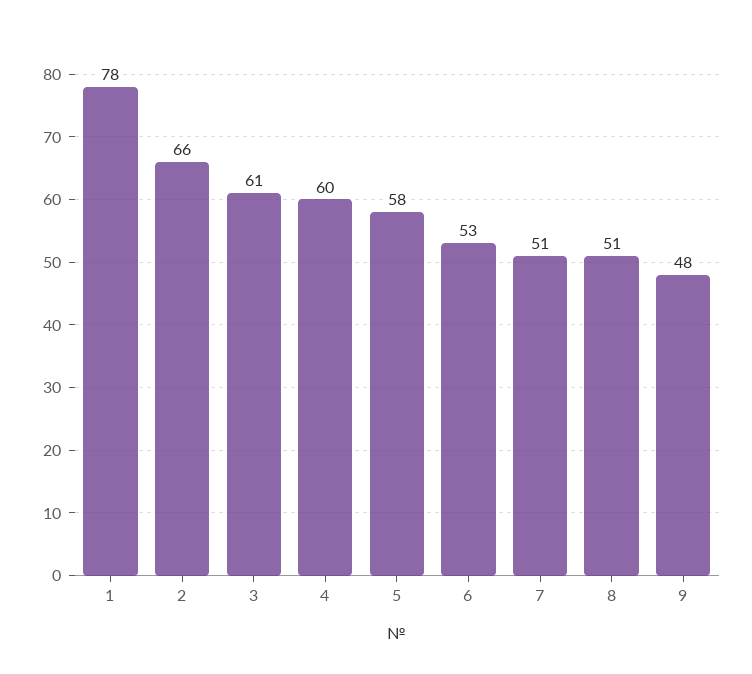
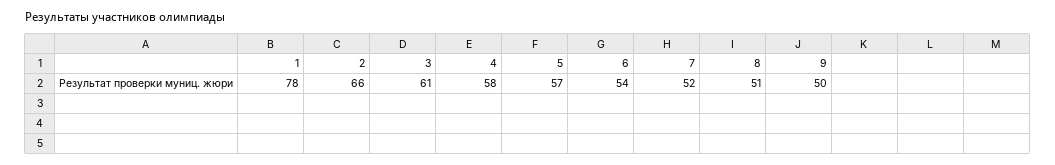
  {
    "1": 78,
    "2": 66,
    "3": 61,
-   "4": 60,
+   "4": 58,
-   "5": 58,
+   "5": 57,
-   "6": 53,
+   "6": 54,
-   "7": 51,
+   "7": 52,
    "8": 51,
-   "9": 48
+   "9": 50
  }

